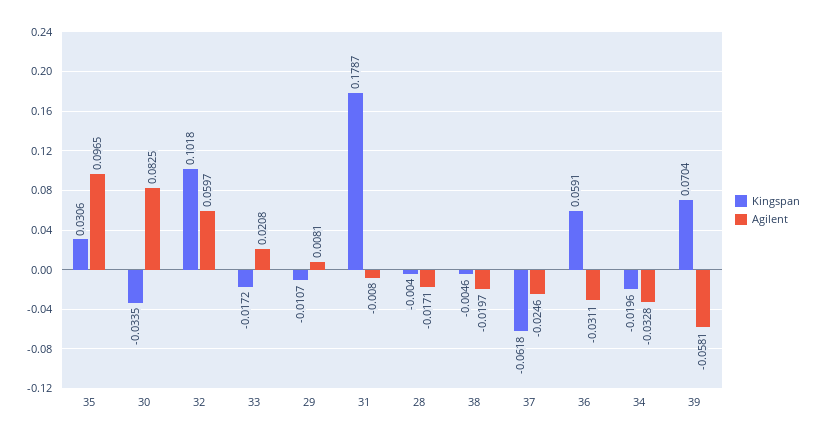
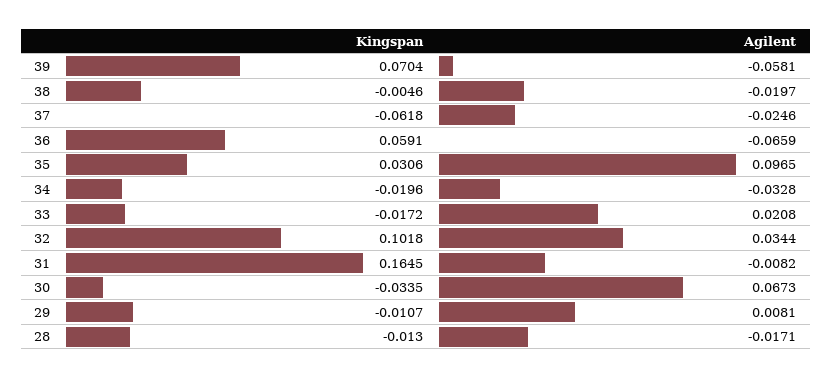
  {
    "Kingspan": {
      "35": 0.0306,
      "30": -0.0335,
      "32": 0.1018,
      "33": -0.0172,
      "29": -0.0107,
-     "31": 0.1787,
+     "31": 0.1645,
-     "28": -0.004,
+     "28": -0.013,
      "38": -0.0046,
      "37": -0.0618,
      "36": 0.0591,
      "34": -0.0196,
      "39": 0.0704
    },
    "Agilent": {
      "35": 0.0965,
-     "30": 0.0825,
+     "30": 0.0673,
-     "32": 0.0597,
+     "32": 0.0344,
      "33": 0.0208,
      "29": 0.0081,
-     "31": -0.008,
+     "31": -0.0082,
      "28": -0.0171,
      "38": -0.0197,
      "37": -0.0246,
-     "36": -0.0311,
+     "36": -0.0659,
      "34": -0.0328,
      "39": -0.0581
    }
  }

